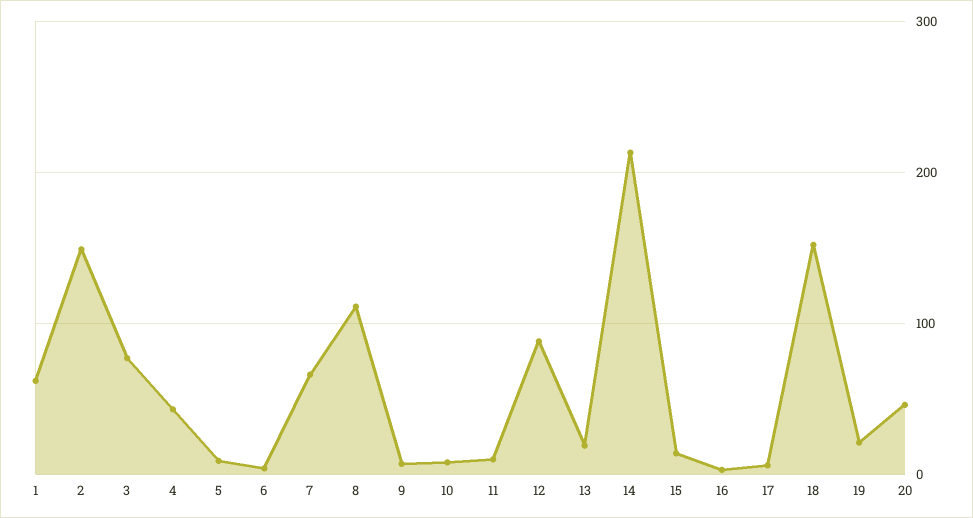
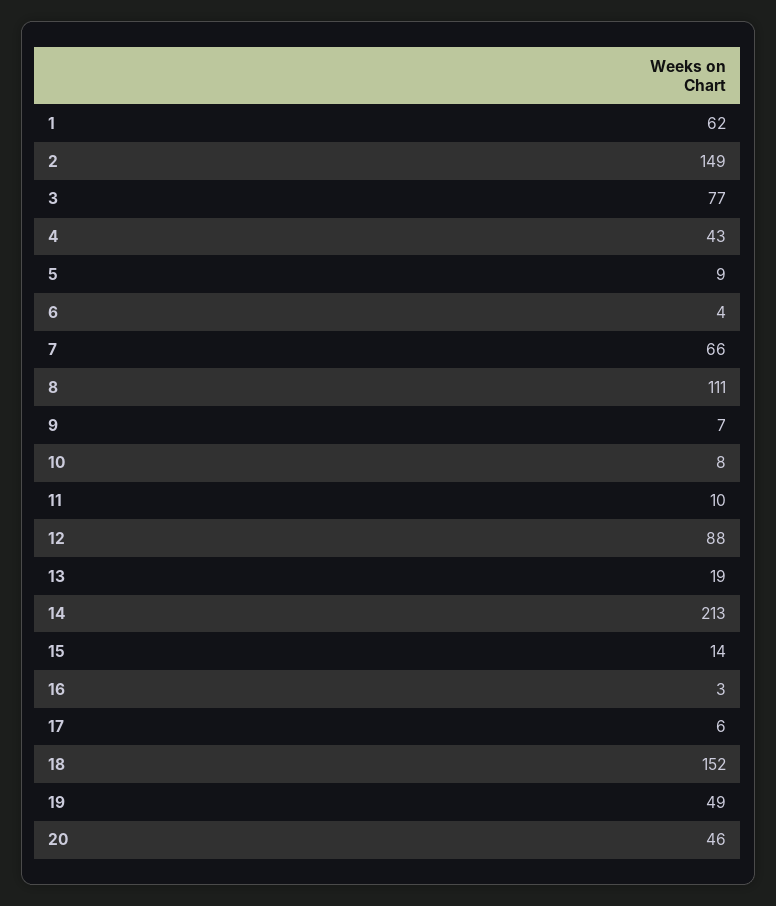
  {
    "1": 62,
    "2": 149,
    "3": 77,
    "4": 43,
    "5": 9,
    "6": 4,
    "7": 66,
    "8": 111,
    "9": 7,
    "10": 8,
    "11": 10,
    "12": 88,
    "13": 19,
    "14": 213,
    "15": 14,
    "16": 3,
    "17": 6,
    "18": 152,
-   "19": 20,
+   "19": 49,
    "20": 46
  }

